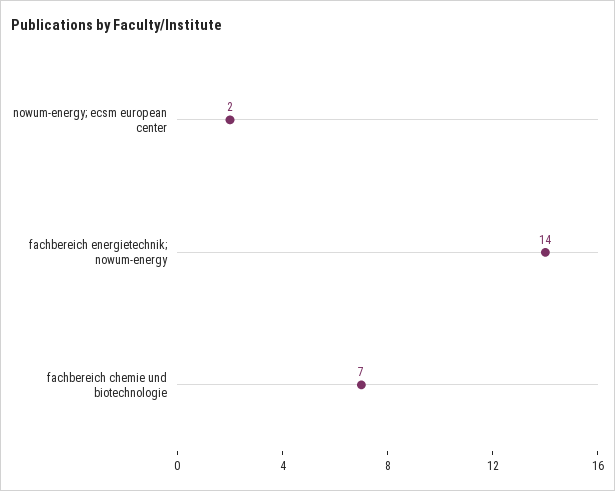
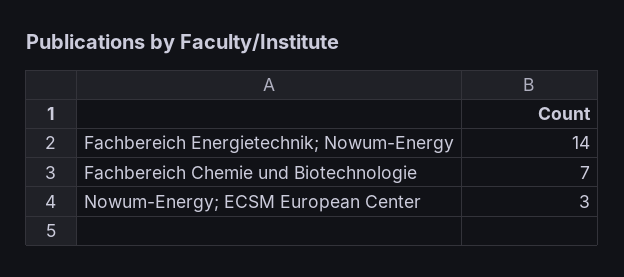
  {
-   "nowum-energy; ecsm european center": 2,
+   "nowum-energy; ecsm european center": 3,
    "fachbereich energietechnik; nowum-energy": 14,
    "fachbereich chemie und biotechnologie": 7
  }

